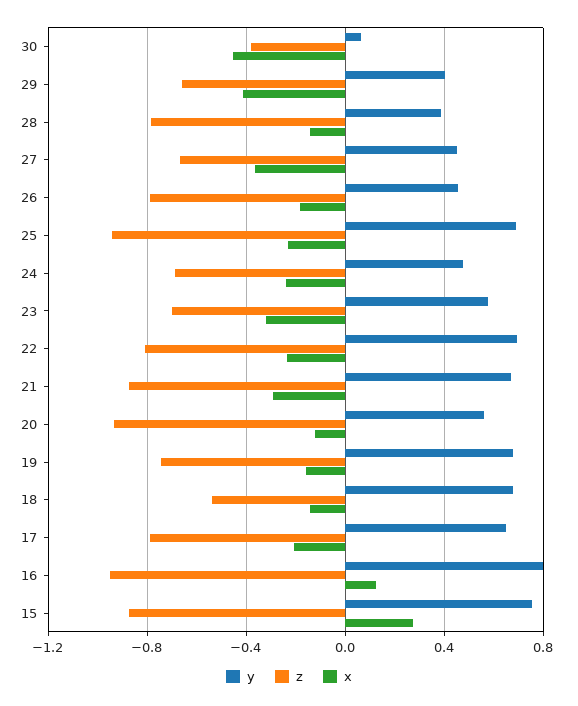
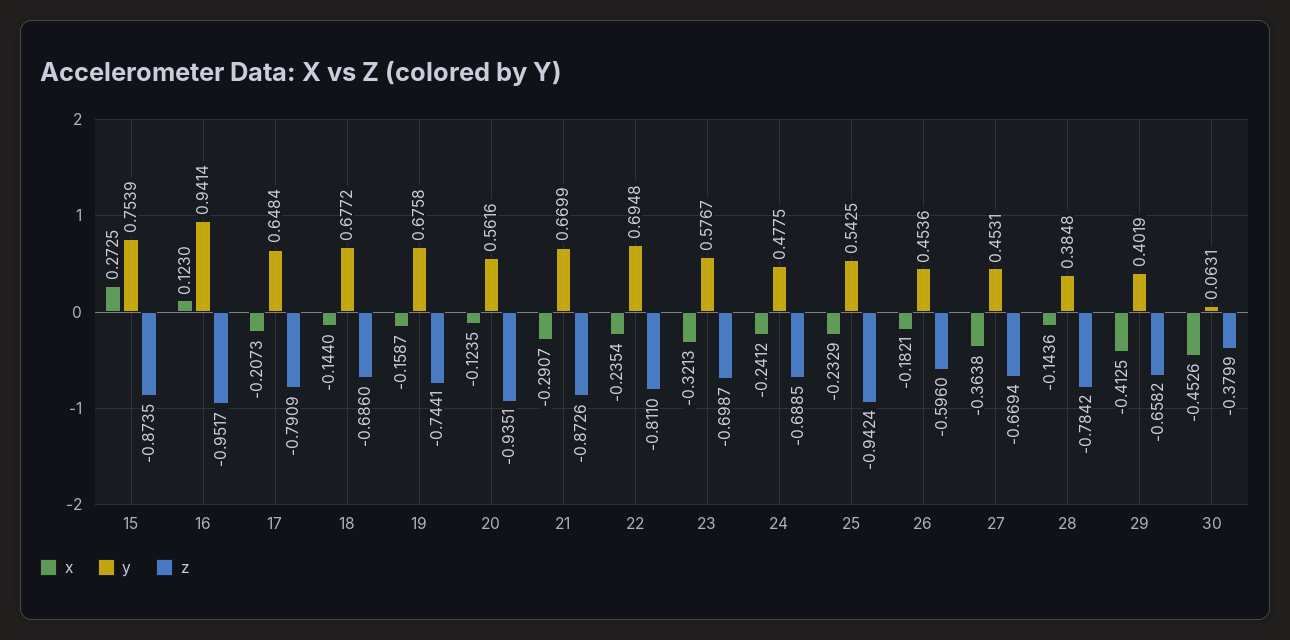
  {
    "y": {
      "30": 0.0631,
      "29": 0.4019,
      "28": 0.3848,
      "27": 0.4531,
      "26": 0.4536,
-     "25": 0.7,
+     "25": 0.5425,
      "24": 0.4775,
      "23": 0.5767,
      "22": 0.6948,
      "21": 0.6699,
      "20": 0.5616,
      "19": 0.6758,
      "18": 0.6772,
      "17": 0.6484,
-     "16": 0.8,
+     "16": 0.9414,
      "15": 0.7539
    },
    "z": {
      "30": -0.3799,
      "29": -0.6582,
      "28": -0.7842,
      "27": -0.6694,
-     "26": -0.8,
+     "26": -0.596,
      "25": -0.9424,
      "24": -0.6885,
      "23": -0.6987,
      "22": -0.811,
      "21": -0.8726,
      "20": -0.9351,
      "19": -0.7441,
-     "18": -0.55,
+     "18": -0.686,
      "17": -0.7909,
      "16": -0.9517,
      "15": -0.8735
    },
    "x": {
      "30": -0.4526,
      "29": -0.4125,
      "28": -0.1436,
      "27": -0.3638,
      "26": -0.1821,
      "25": -0.2329,
      "24": -0.2412,
      "23": -0.3213,
      "22": -0.2354,
      "21": -0.2907,
      "20": -0.1235,
      "19": -0.1587,
      "18": -0.144,
      "17": -0.2073,
      "16": 0.123,
      "15": 0.2725
    }
  }

